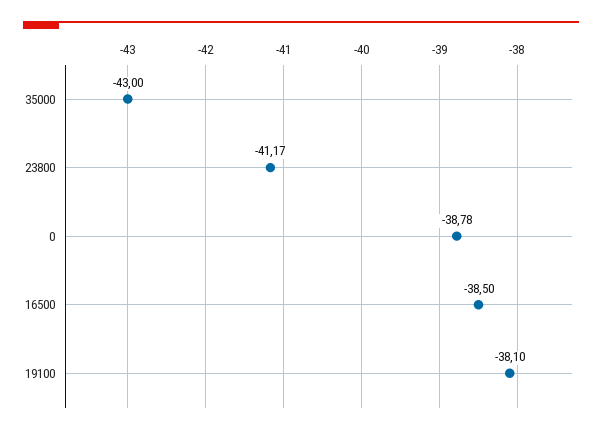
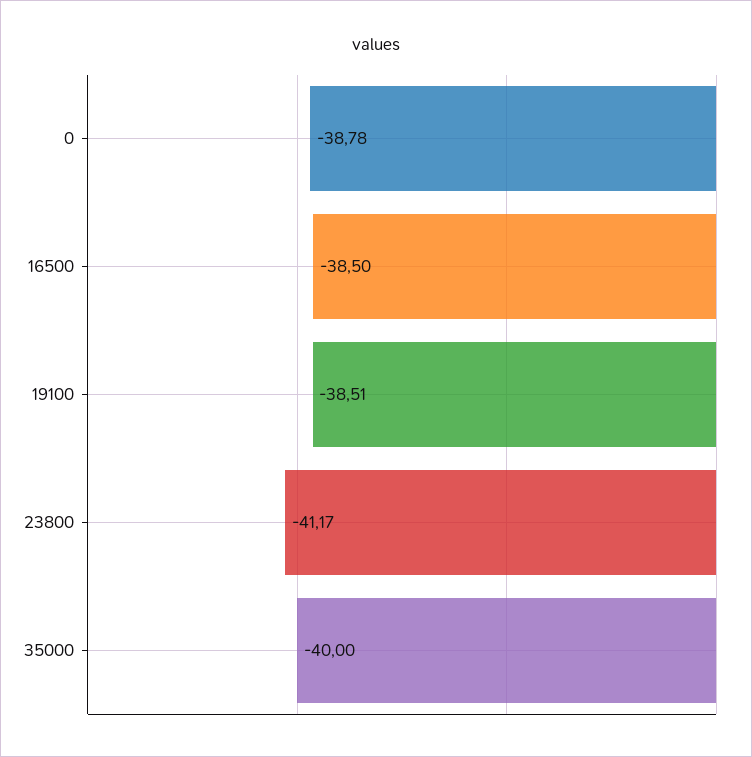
  {
-   "35000": -43,
+   "35000": -40,
    "23800": -41.17,
    "0": -38.78,
    "16500": -38.5,
-   "19100": -38.1
+   "19100": -38.51
  }

